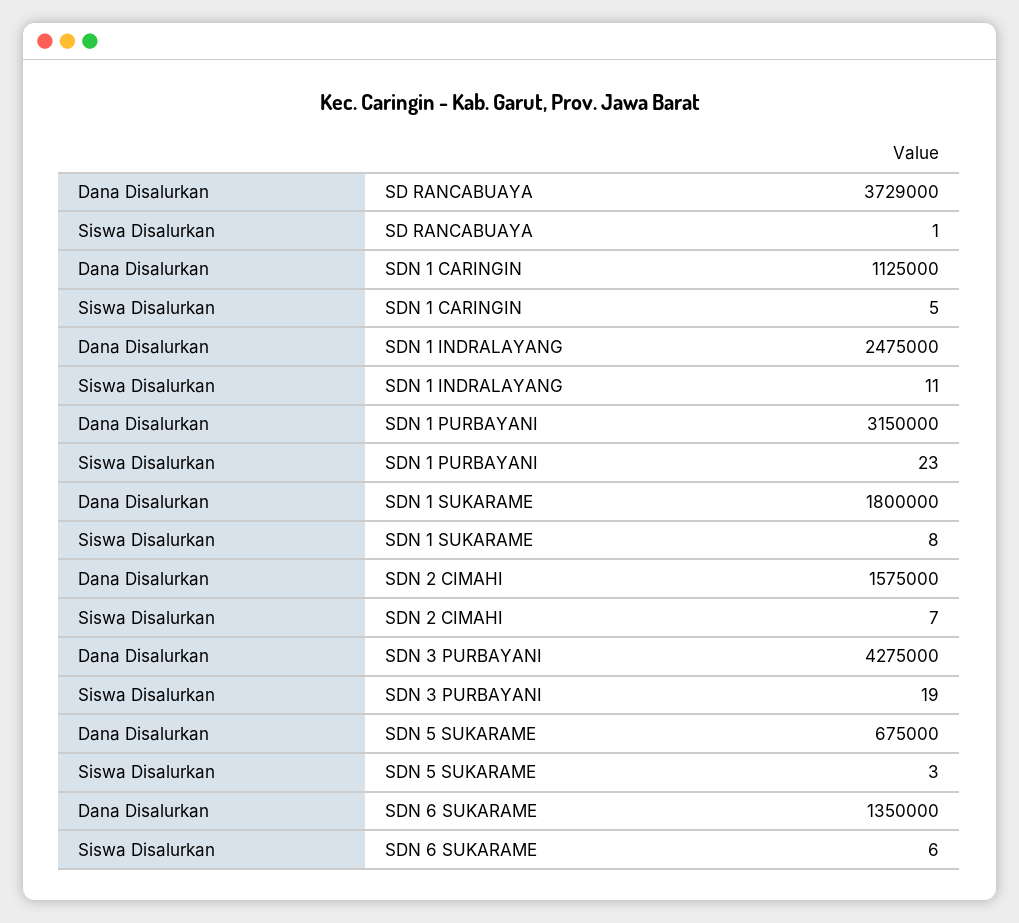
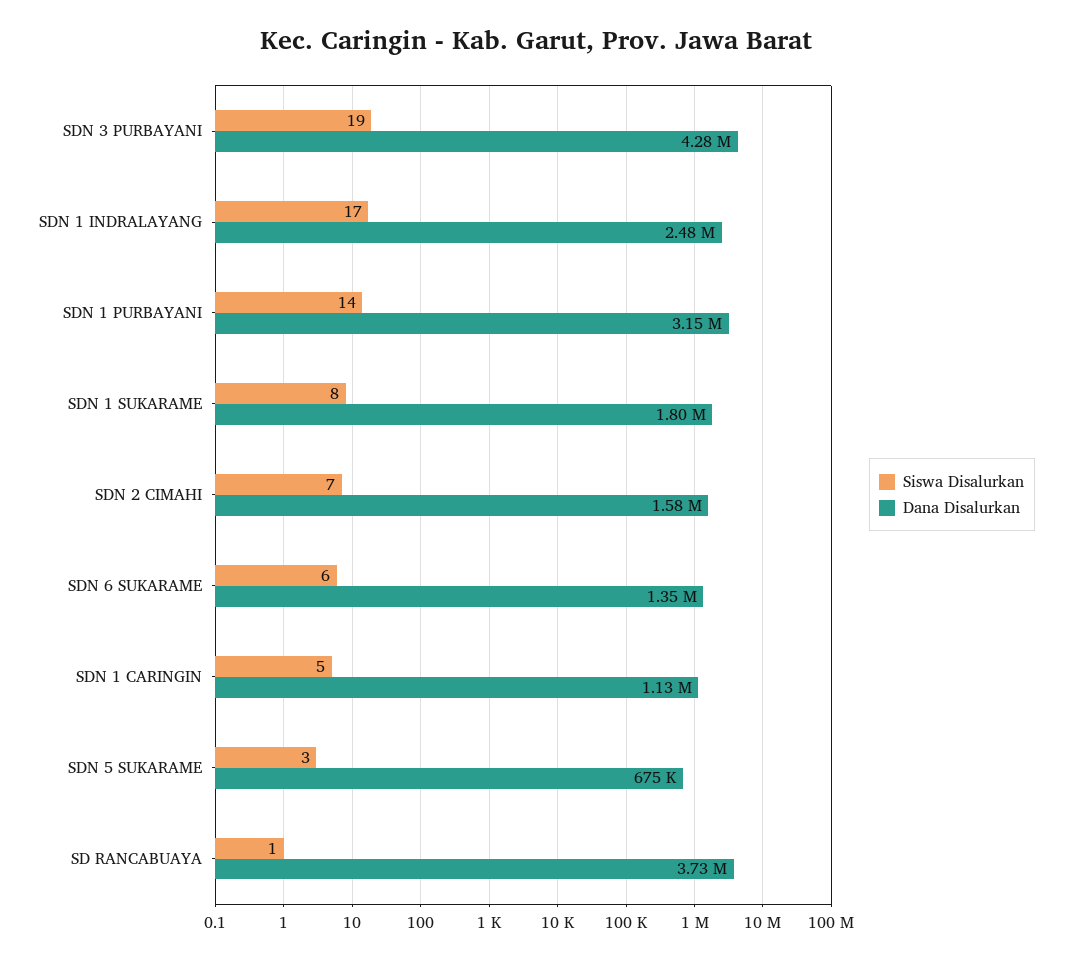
  {
    "Dana Disalurkan": {
      "SD RANCABUAYA": 3729000,
      "SDN 1 CARINGIN": 1125000,
      "SDN 1 INDRALAYANG": 2475000,
      "SDN 1 PURBAYANI": 3150000,
      "SDN 1 SUKARAME": 1800000,
      "SDN 2 CIMAHI": 1575000,
      "SDN 3 PURBAYANI": 4275000,
      "SDN 5 SUKARAME": 675000,
      "SDN 6 SUKARAME": 1350000
    },
    "Siswa Disalurkan": {
      "SD RANCABUAYA": 1,
      "SDN 1 CARINGIN": 5,
-     "SDN 1 INDRALAYANG": 11,
+     "SDN 1 INDRALAYANG": 17,
-     "SDN 1 PURBAYANI": 23,
+     "SDN 1 PURBAYANI": 14,
      "SDN 1 SUKARAME": 8,
      "SDN 2 CIMAHI": 7,
      "SDN 3 PURBAYANI": 19,
      "SDN 5 SUKARAME": 3,
      "SDN 6 SUKARAME": 6
    }
  }

